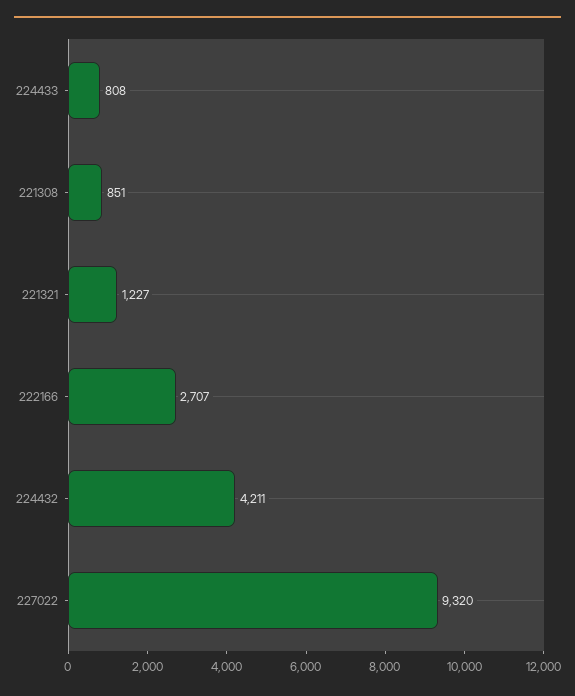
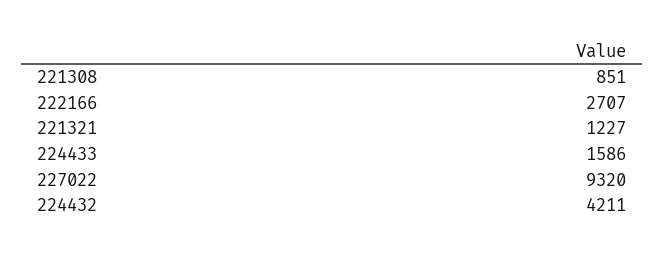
  {
-   "224433": 808,
+   "224433": 1586,
    "221308": 851,
    "221321": 1227,
    "222166": 2707,
    "224432": 4211,
    "227022": 9320
  }

